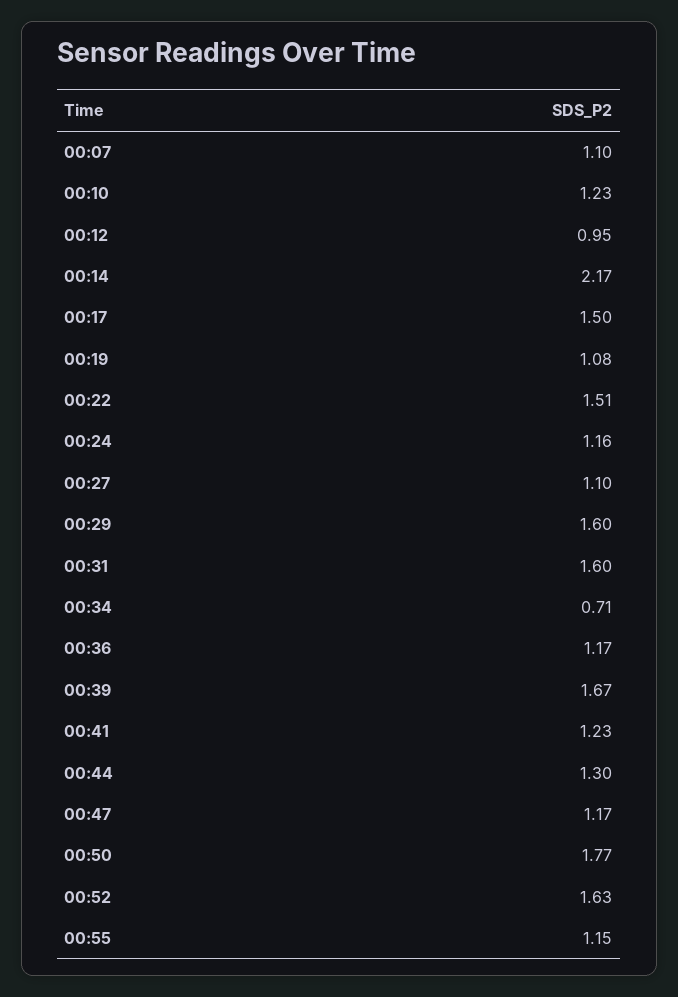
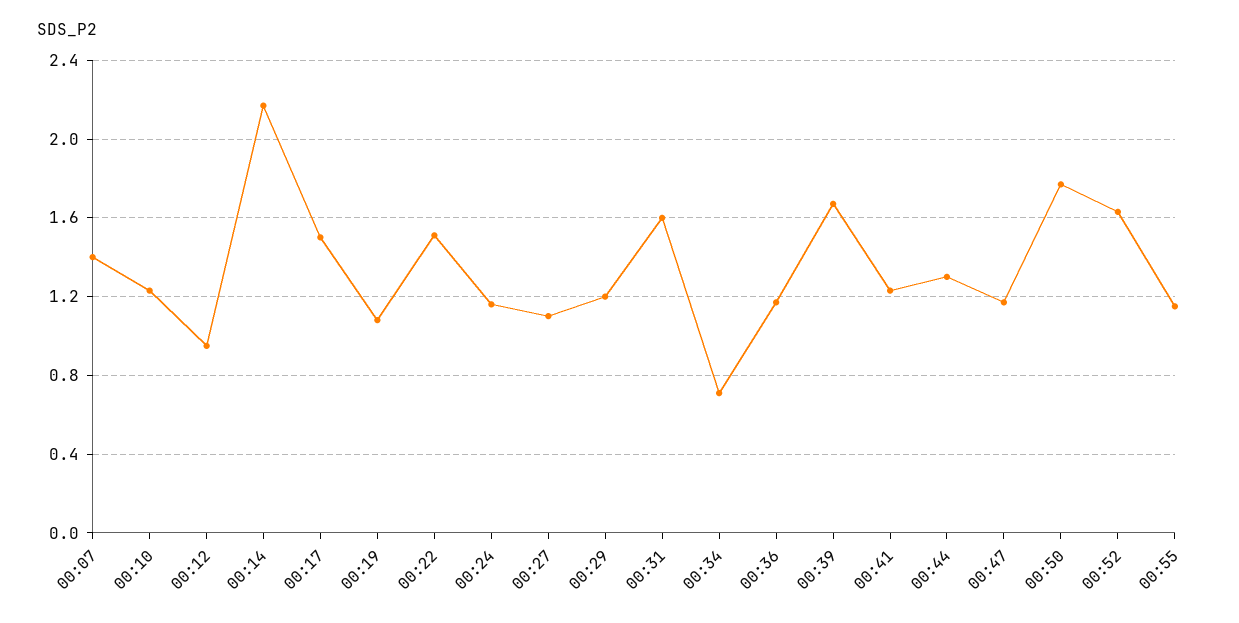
  {
-   "00:07": 1.1,
+   "00:07": 1.4,
    "00:10": 1.23,
    "00:12": 0.95,
    "00:14": 2.17,
    "00:17": 1.5,
    "00:19": 1.08,
    "00:22": 1.51,
    "00:24": 1.16,
    "00:27": 1.1,
-   "00:29": 1.6,
+   "00:29": 1.2,
    "00:31": 1.6,
    "00:34": 0.71,
    "00:36": 1.17,
    "00:39": 1.67,
    "00:41": 1.23,
    "00:44": 1.3,
    "00:47": 1.17,
    "00:50": 1.77,
    "00:52": 1.63,
    "00:55": 1.15
  }

